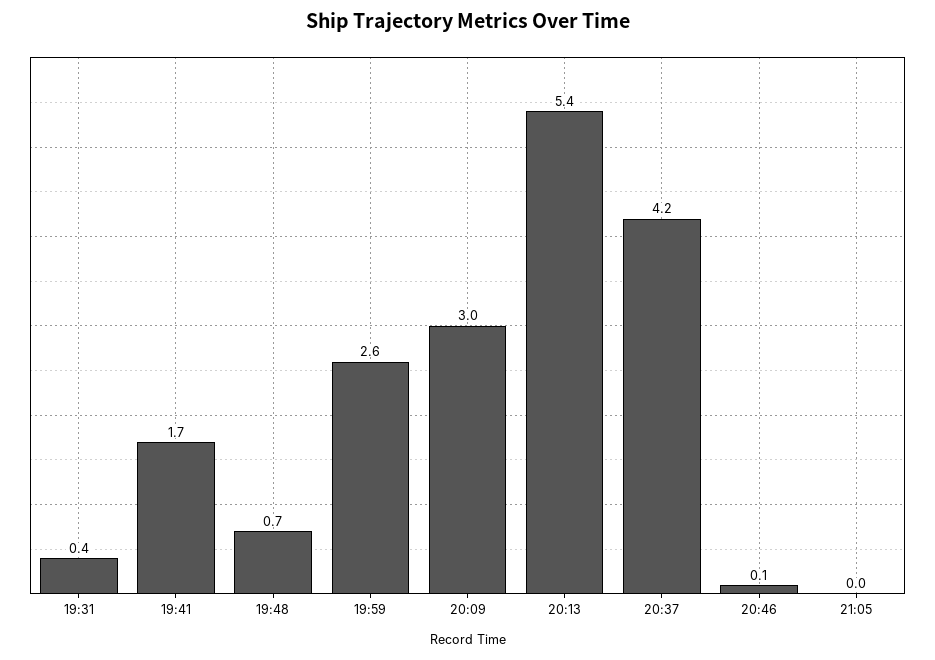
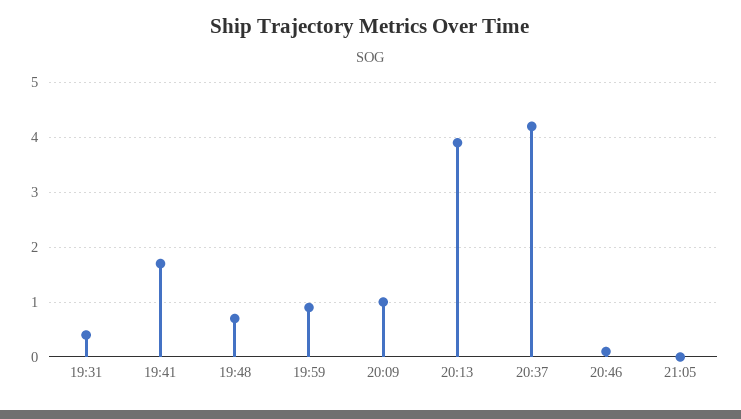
  {
    "19:31": 0.4,
    "19:41": 1.7,
    "19:48": 0.7,
-   "19:59": 2.6,
+   "19:59": 1,
-   "20:09": 3,
+   "20:09": 1,
-   "20:13": 5.4,
+   "20:13": 4,
    "20:37": 4.2,
    "20:46": 0.1,
    "21:05": 0
  }

